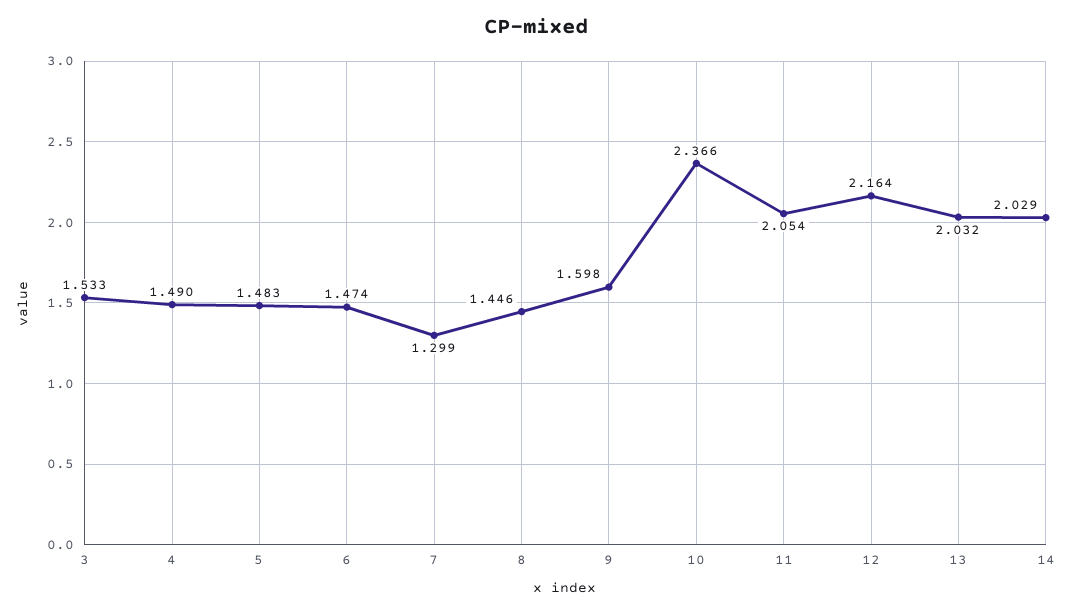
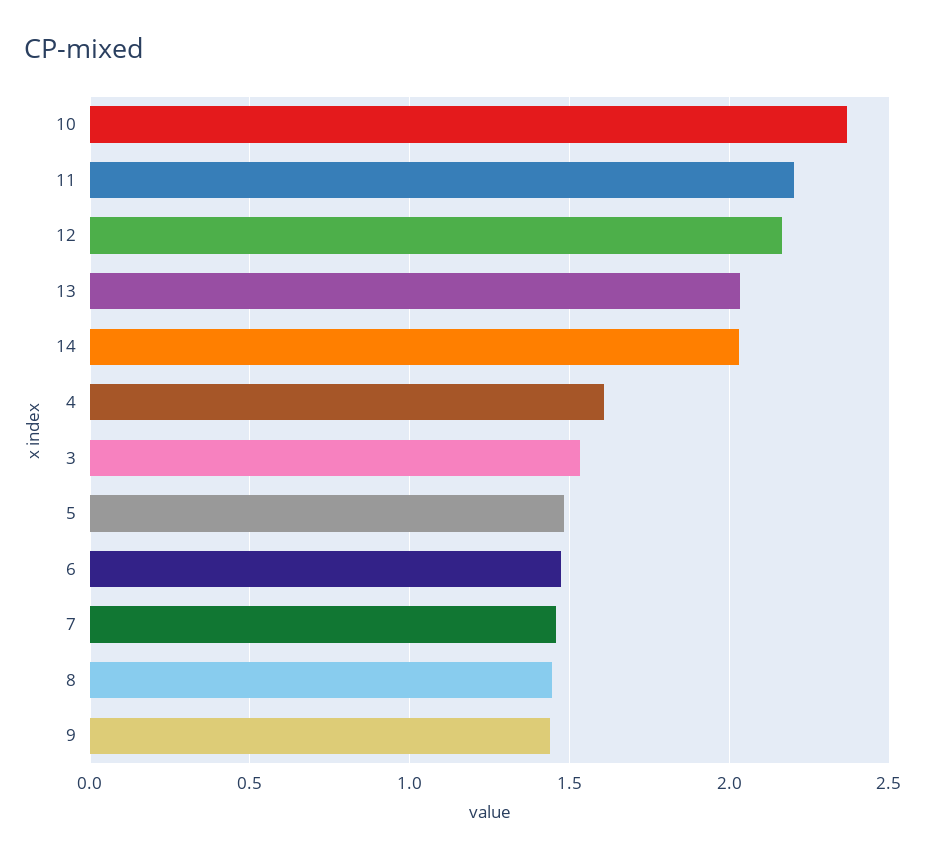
  {
    "3": 1.533,
-   "4": 1.49,
+   "4": 1.6,
    "5": 1.483,
    "6": 1.474,
-   "7": 1.299,
+   "7": 1.45,
    "8": 1.446,
-   "9": 1.598,
+   "9": 1.45,
    "10": 2.366,
-   "11": 2.054,
+   "11": 2.2,
    "12": 2.164,
    "13": 2.032,
    "14": 2.029
  }

